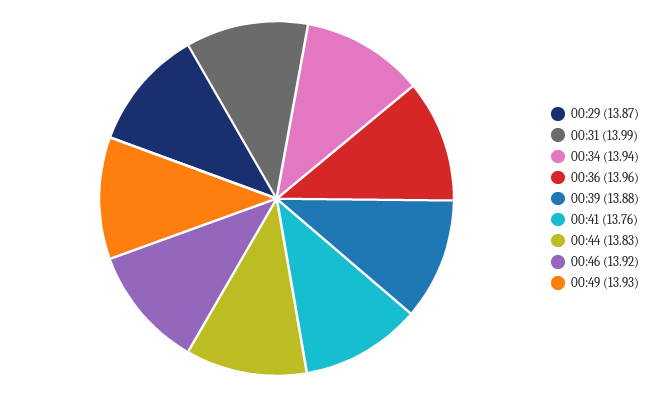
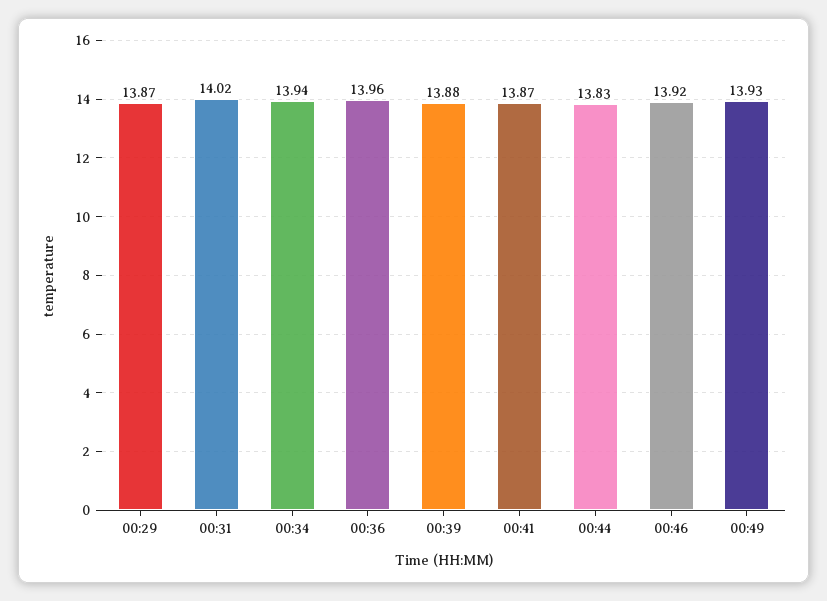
  {
    "00:29": 13.87,
-   "00:31": 13.99,
+   "00:31": 14.02,
    "00:34": 13.94,
    "00:36": 13.96,
    "00:39": 13.88,
-   "00:41": 13.76,
+   "00:41": 13.87,
    "00:44": 13.83,
    "00:46": 13.92,
    "00:49": 13.93
  }

